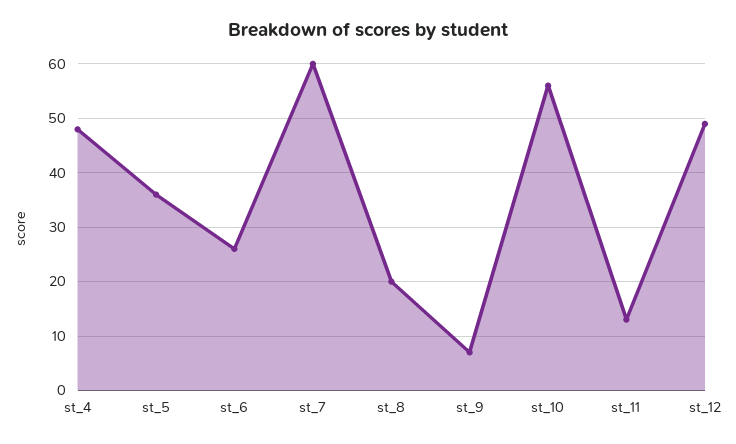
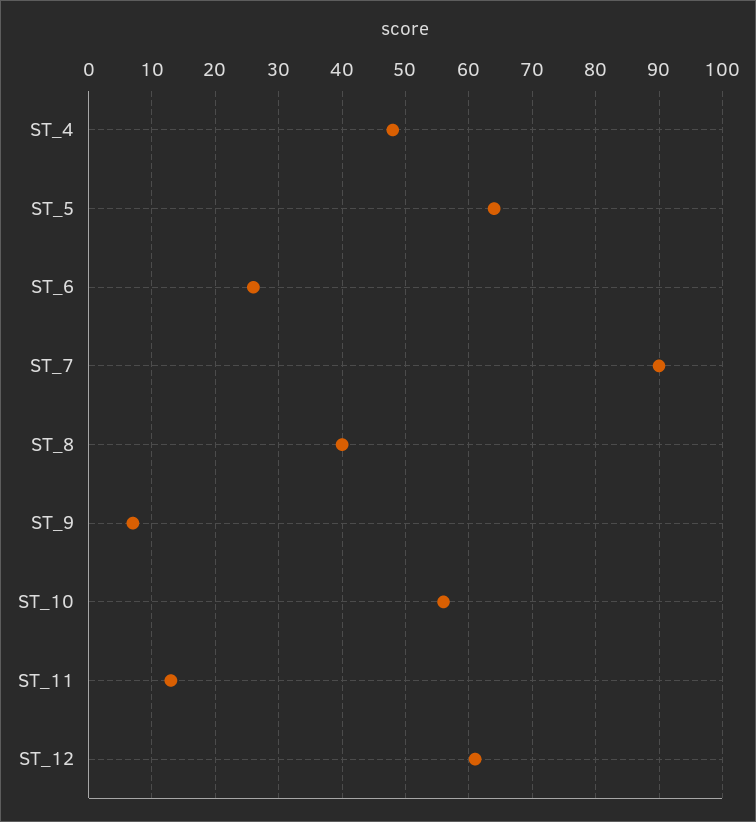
  {
    "st_4": 48,
-   "st_5": 35,
+   "st_5": 64,
    "st_6": 26,
-   "st_7": 60,
+   "st_7": 90,
-   "st_8": 20,
+   "st_8": 40,
    "st_9": 7,
    "st_10": 56,
    "st_11": 13,
-   "st_12": 50
+   "st_12": 61
  }

